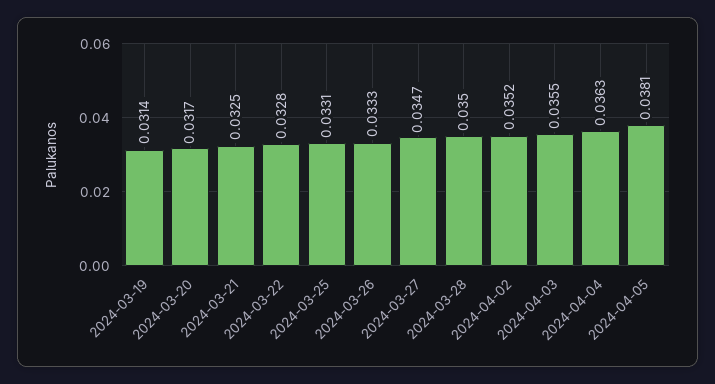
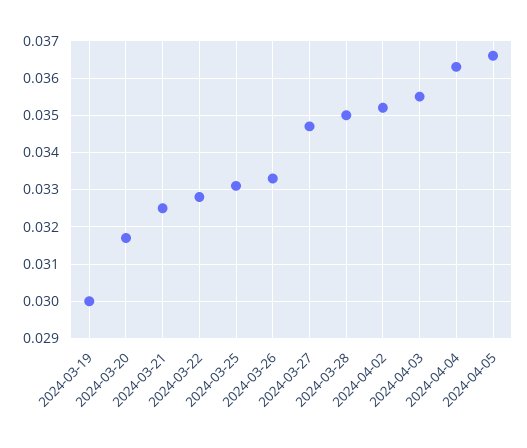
  {
-   "2024-03-19": 0.0314,
+   "2024-03-19": 0.03,
    "2024-03-20": 0.0317,
    "2024-03-21": 0.0325,
    "2024-03-22": 0.0328,
    "2024-03-25": 0.0331,
    "2024-03-26": 0.0333,
    "2024-03-27": 0.0347,
    "2024-03-28": 0.035,
    "2024-04-02": 0.0352,
    "2024-04-03": 0.0355,
    "2024-04-04": 0.0363,
-   "2024-04-05": 0.0381
+   "2024-04-05": 0.0365
  }

